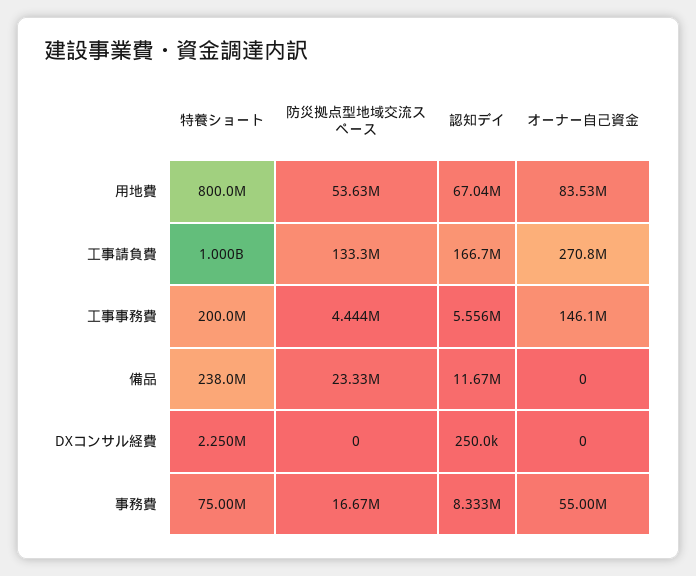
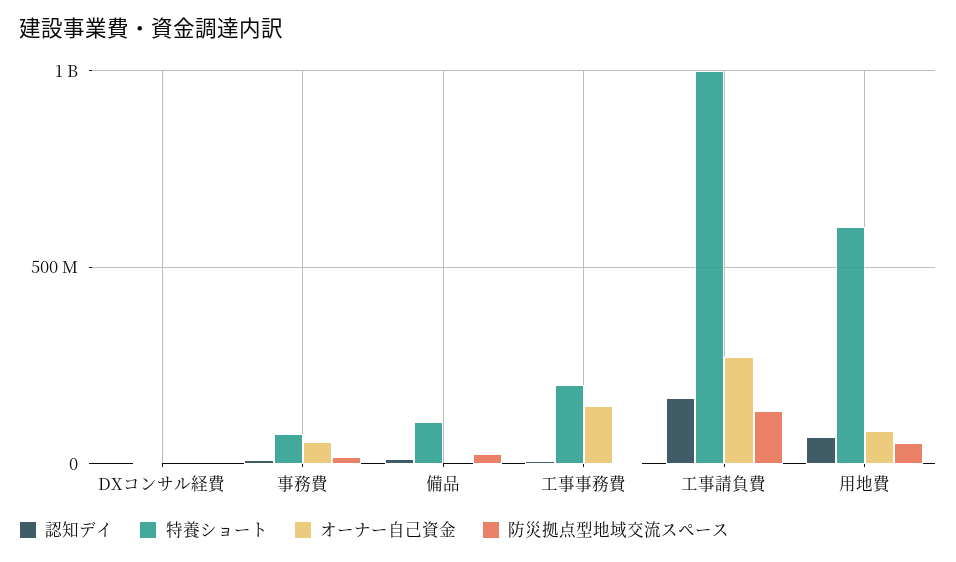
  {
    "特養ショート": {
-     "用地費": 800000000,
+     "用地費": 600000000,
      "工事請負費": 1000000000,
      "工事事務費": 200000000,
-     "備品": 238000000,
+     "備品": 100000000,
      "DXコンサル経費": 2250000,
      "事務費": 75000000
    },
    "防災拠点型地域交流スペース": {
      "用地費": 53630000,
      "工事請負費": 133300000,
      "工事事務費": 4444000,
      "備品": 23330000,
      "DXコンサル経費": 0,
      "事務費": 16670000
    },
    "認知デイ": {
      "用地費": 67040000,
      "工事請負費": 166700000,
      "工事事務費": 5556000,
      "備品": 11670000,
      "DXコンサル経費": 250000,
      "事務費": 8333000
    },
    "オーナー自己資金": {
      "用地費": 83530000,
      "工事請負費": 270800000,
      "工事事務費": 146100000,
      "備品": 0,
      "DXコンサル経費": 0,
      "事務費": 55000000
    }
  }

